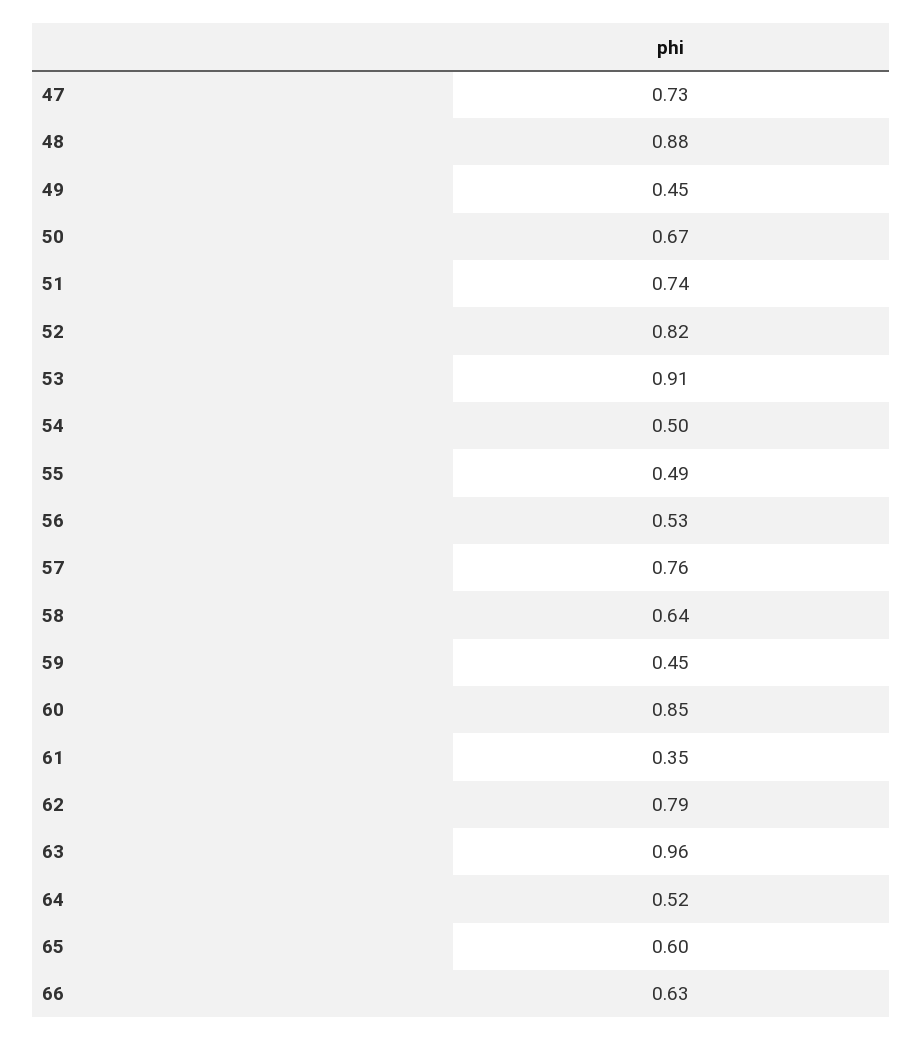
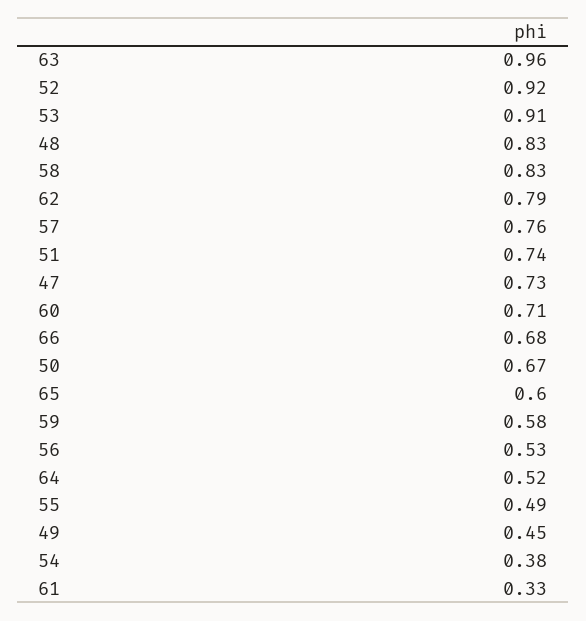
  {
    "47": 0.73,
-   "48": 0.88,
+   "48": 0.83,
    "49": 0.45,
    "50": 0.67,
    "51": 0.74,
-   "52": 0.82,
+   "52": 0.92,
    "53": 0.91,
-   "54": 0.5,
+   "54": 0.38,
    "55": 0.49,
    "56": 0.53,
    "57": 0.76,
-   "58": 0.64,
+   "58": 0.83,
-   "59": 0.45,
+   "59": 0.58,
-   "60": 0.85,
+   "60": 0.71,
-   "61": 0.35,
+   "61": 0.33,
    "62": 0.79,
    "63": 0.96,
    "64": 0.52,
    "65": 0.6,
-   "66": 0.63
+   "66": 0.68
  }

